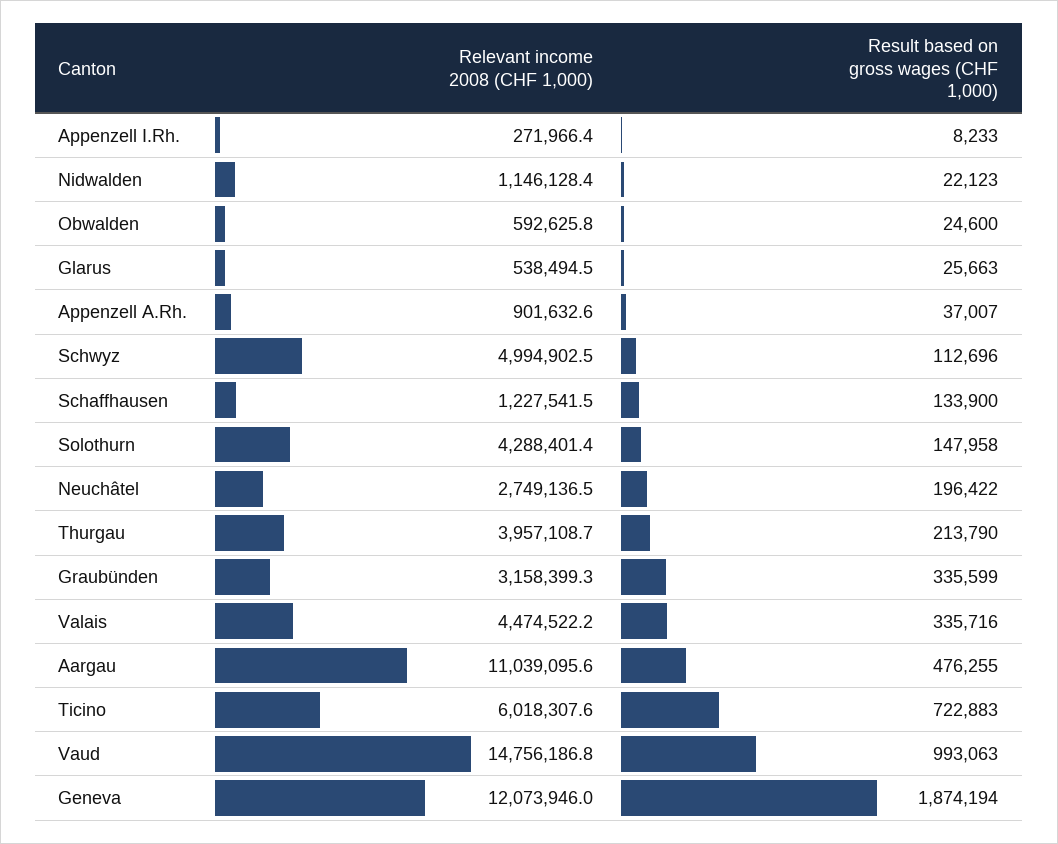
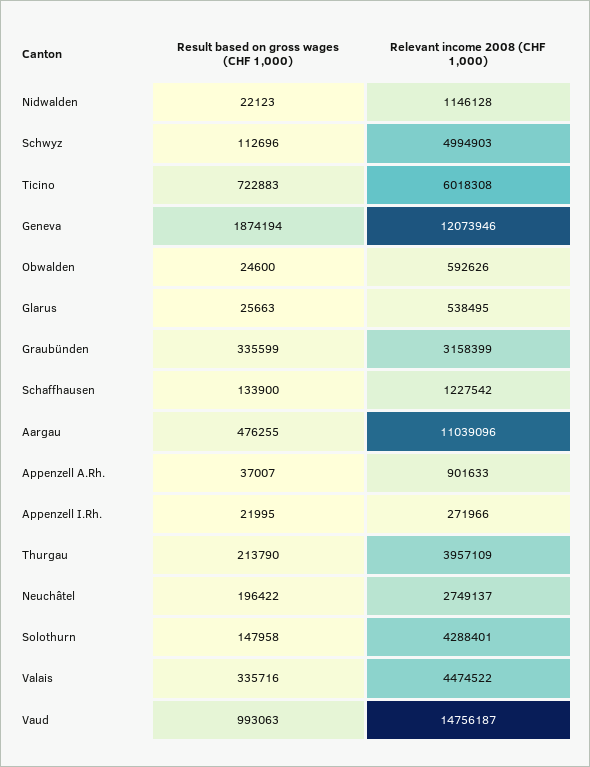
  {
    "Relevant income 2008 (CHF 1,000)": {
      "Appenzell I.Rh.": 271966.4,
      "Nidwalden": 1146128.4,
      "Obwalden": 592625.8,
      "Glarus": 538494.5,
      "Appenzell A.Rh.": 901632.6,
      "Schwyz": 4994902.5,
      "Schaffhausen": 1227541.5,
      "Solothurn": 4288401.4,
      "Neuchâtel": 2749136.5,
      "Thurgau": 3957108.7,
      "Graubünden": 3158399.3,
      "Valais": 4474522.2,
      "Aargau": 11039095.6,
      "Ticino": 6018307.6,
      "Vaud": 14756186.8,
      "Geneva": 12073946
    },
    "Result based on gross wages (CHF 1,000)": {
-     "Appenzell I.Rh.": 8233,
+     "Appenzell I.Rh.": 21995,
      "Nidwalden": 22123,
      "Obwalden": 24600,
      "Glarus": 25663,
      "Appenzell A.Rh.": 37007,
      "Schwyz": 112696,
      "Schaffhausen": 133900,
      "Solothurn": 147958,
      "Neuchâtel": 196422,
      "Thurgau": 213790,
      "Graubünden": 335599,
      "Valais": 335716,
      "Aargau": 476255,
      "Ticino": 722883,
      "Vaud": 993063,
      "Geneva": 1874194
    }
  }

